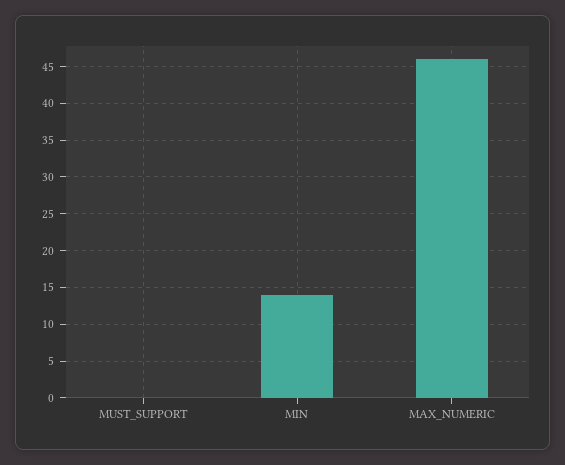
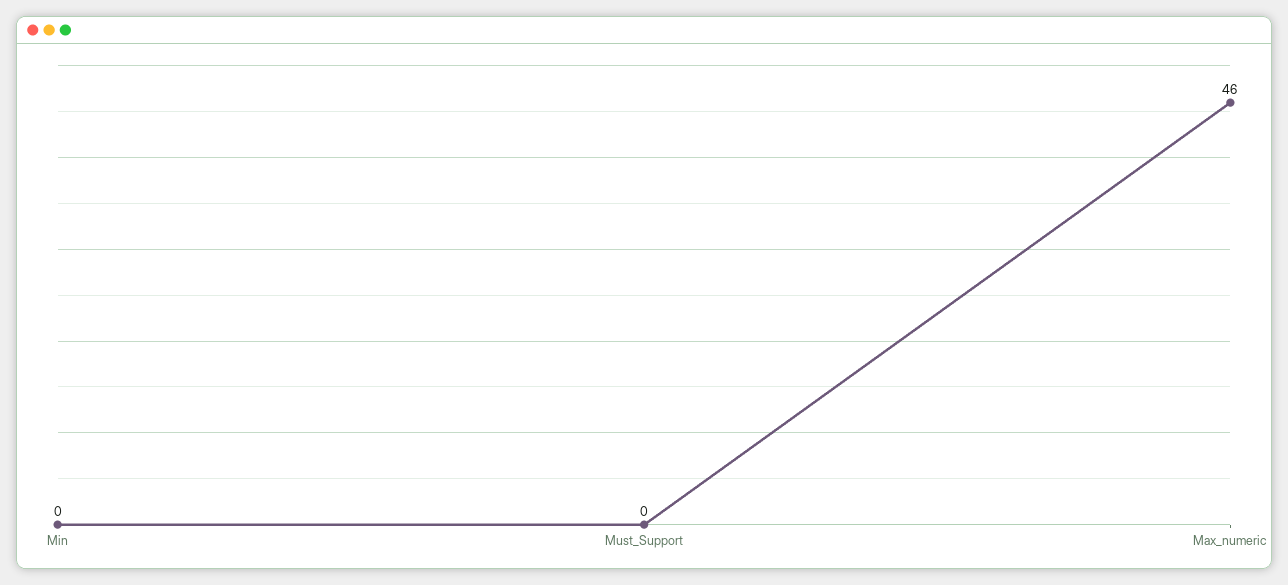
  {
    "MUST_SUPPORT": 0,
-   "MIN": 14,
+   "MIN": 0,
    "MAX_NUMERIC": 46
  }

